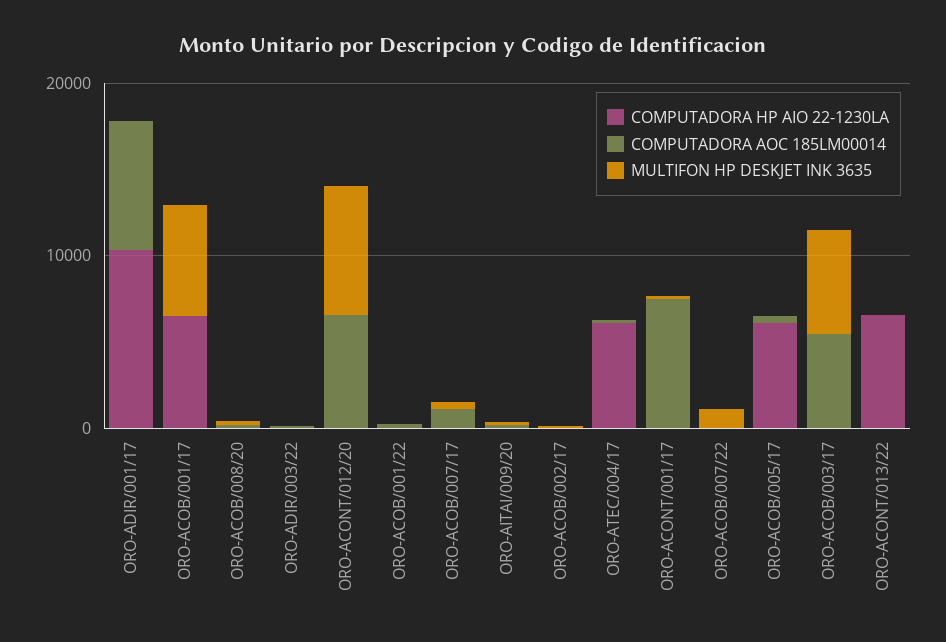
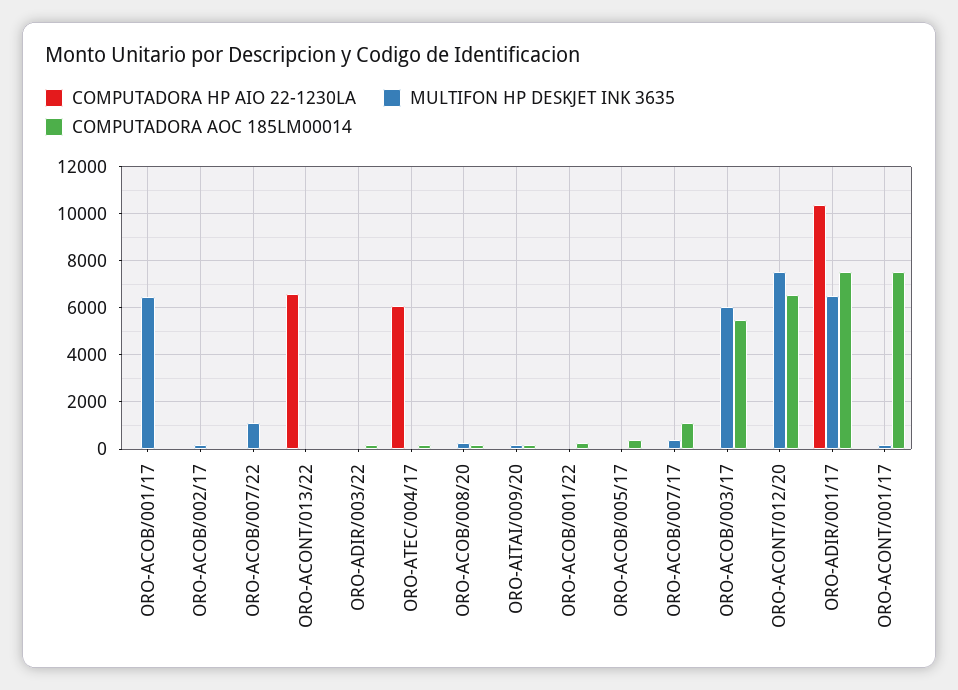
  {
    "COMPUTADORA HP AIO 22-1230LA": {
      "ORO-ADIR/001/17": 10500,
-     "ORO-ACOB/001/17": 6000,
+     "ORO-ACOB/001/17": 0,
      "ORO-ACOB/008/20": 0,
      "ORO-ADIR/003/22": 0,
      "ORO-ACONT/012/20": 0,
      "ORO-ACOB/001/22": 0,
      "ORO-ACOB/007/17": 0,
      "ORO-AITAI/009/20": 0,
      "ORO-ACOB/002/17": 0,
      "ORO-ATEC/004/17": 6000,
      "ORO-ACONT/001/17": 0,
      "ORO-ACOB/007/22": 0,
-     "ORO-ACOB/005/17": 6000,
+     "ORO-ACOB/005/17": 0,
      "ORO-ACOB/003/17": 0,
      "ORO-ACONT/013/22": 6500
    },
    "COMPUTADORA AOC 185LM00014": {
      "ORO-ADIR/001/17": 7500,
      "ORO-ACOB/001/17": 0,
      "ORO-ACOB/008/20": 0,
      "ORO-ADIR/003/22": 0,
      "ORO-ACONT/012/20": 6500,
      "ORO-ACOB/001/22": 0,
      "ORO-ACOB/007/17": 1000,
      "ORO-AITAI/009/20": 0,
      "ORO-ACOB/002/17": 0,
      "ORO-ATEC/004/17": 0,
      "ORO-ACONT/001/17": 7500,
      "ORO-ACOB/007/22": 0,
      "ORO-ACOB/005/17": 500,
      "ORO-ACOB/003/17": 5500,
      "ORO-ACONT/013/22": 0
    },
    "MULTIFON HP DESKJET INK 3635": {
-     "ORO-ADIR/001/17": 0,
+     "ORO-ADIR/001/17": 6500,
      "ORO-ACOB/001/17": 6500,
      "ORO-ACOB/008/20": 0,
      "ORO-ADIR/003/22": 0,
      "ORO-ACONT/012/20": 7500,
      "ORO-ACOB/001/22": 0,
      "ORO-ACOB/007/17": 500,
      "ORO-AITAI/009/20": 0,
      "ORO-ACOB/002/17": 0,
      "ORO-ATEC/004/17": 0,
      "ORO-ACONT/001/17": 0,
      "ORO-ACOB/007/22": 1000,
      "ORO-ACOB/005/17": 0,
      "ORO-ACOB/003/17": 6000,
      "ORO-ACONT/013/22": 0
    }
  }

